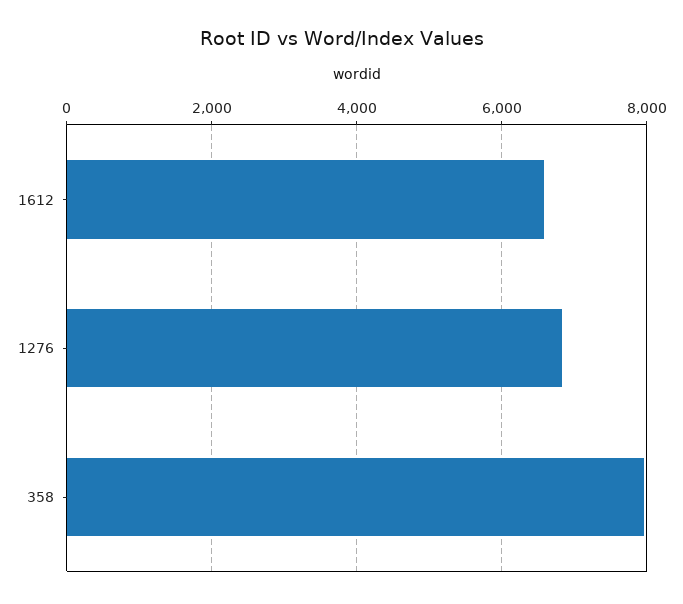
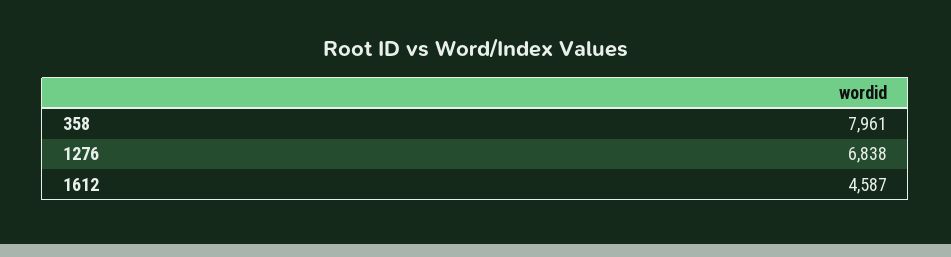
  {
-   "1612": 6600,
+   "1612": 4587,
    "1276": 6838,
    "358": 7961
  }

